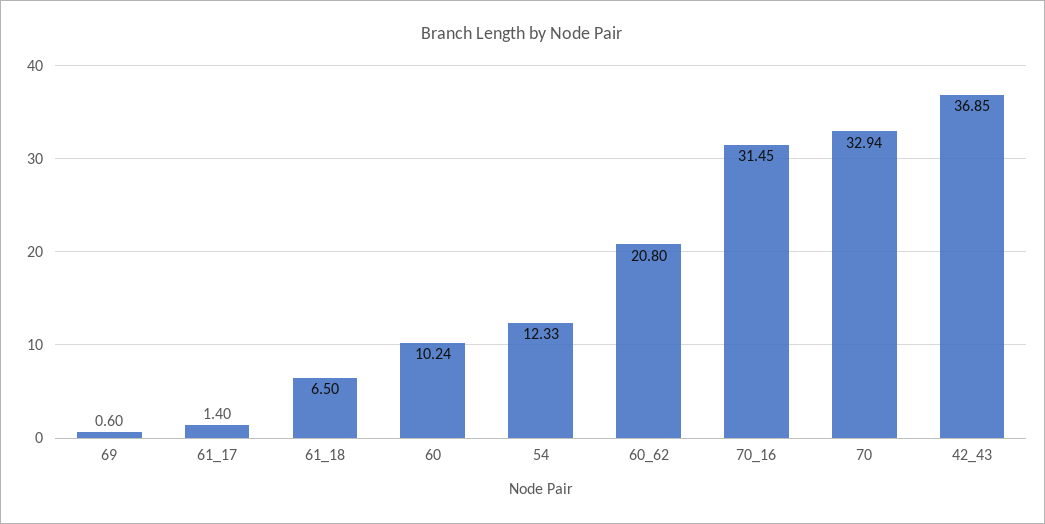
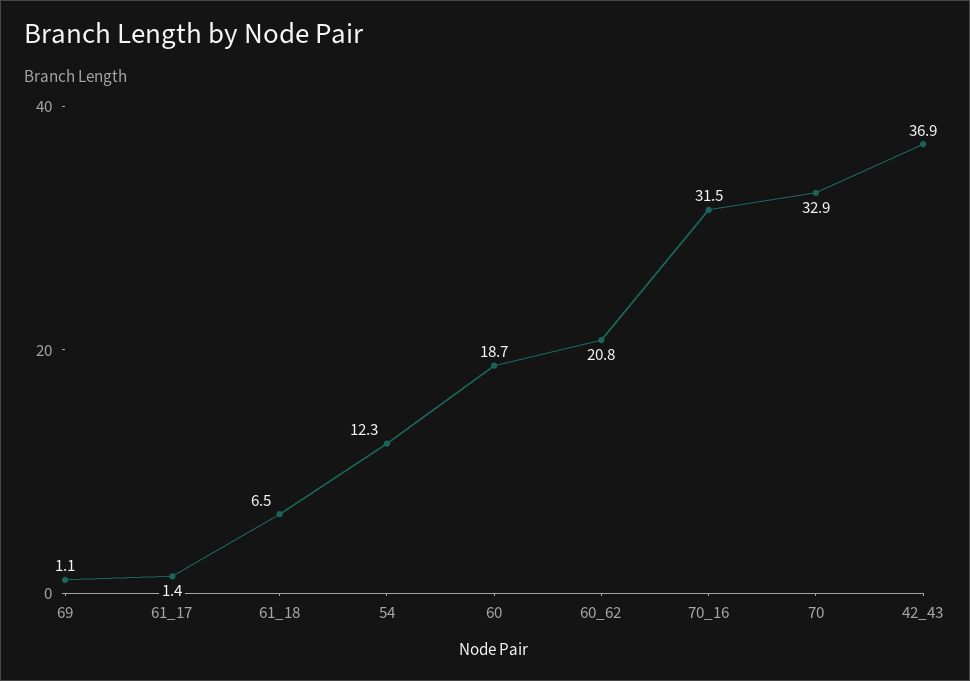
  {
-   "69": 0.6,
+   "69": 1.1,
    "61_17": 1.4,
    "61_18": 6.5,
-   "60": 10.24,
+   "60": 18.7,
    "54": 12.33,
    "60_62": 20.8,
    "70_16": 31.45,
    "70": 32.94,
    "42_43": 36.85
  }

